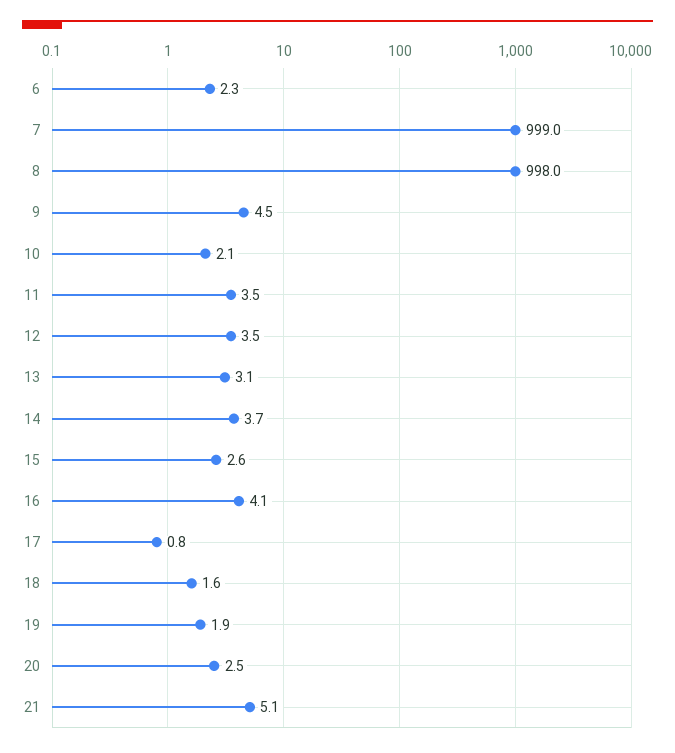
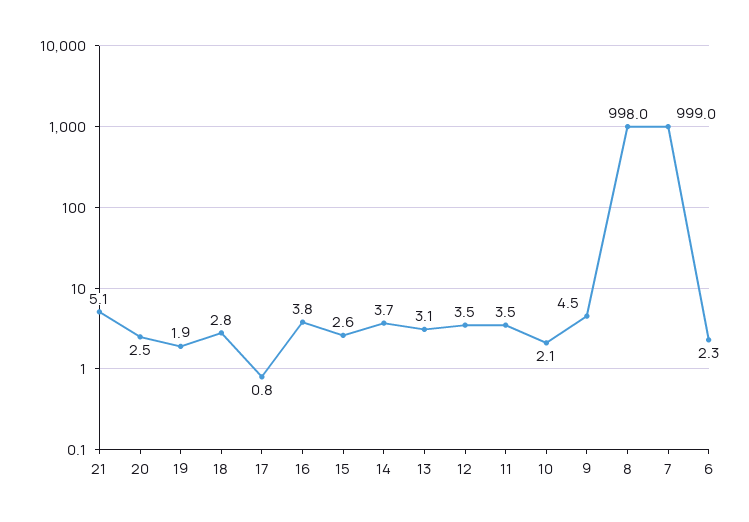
  {
    "6": 2.3,
    "7": 999,
    "8": 998,
    "9": 4.5,
    "10": 2.1,
    "11": 3.5,
    "12": 3.5,
    "13": 3.1,
    "14": 3.7,
    "15": 2.6,
-   "16": 4.1,
+   "16": 3.8,
    "17": 0.8,
-   "18": 1.6,
+   "18": 2.8,
    "19": 1.9,
    "20": 2.5,
    "21": 5.1
  }

